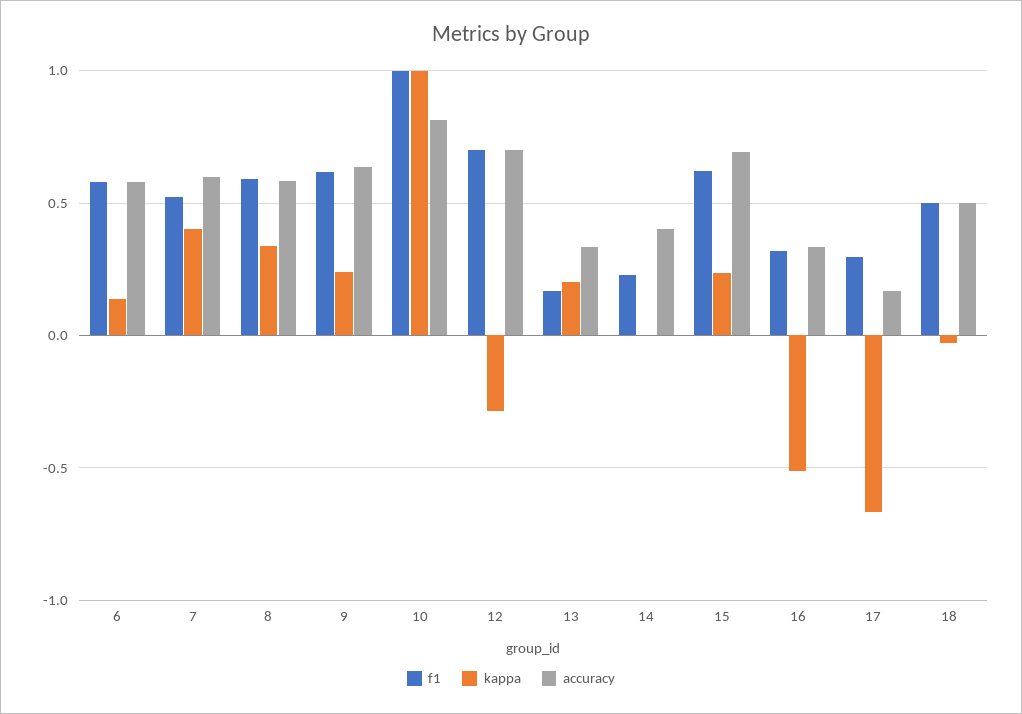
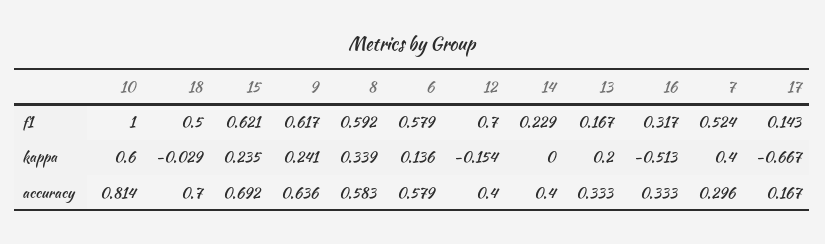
  {
    "f1": {
      "6": 0.579,
      "7": 0.524,
      "8": 0.592,
      "9": 0.617,
      "10": 1,
      "12": 0.7,
      "13": 0.167,
      "14": 0.229,
      "15": 0.621,
      "16": 0.317,
-     "17": 0.3,
+     "17": 0.143,
      "18": 0.5
    },
    "kappa": {
      "6": 0.136,
      "7": 0.4,
      "8": 0.339,
      "9": 0.241,
-     "10": 1,
+     "10": 0.6,
-     "12": -0.3,
+     "12": -0.154,
      "13": 0.2,
      "14": 0,
      "15": 0.235,
      "16": -0.513,
      "17": -0.667,
      "18": -0.029
    },
    "accuracy": {
      "6": 0.579,
-     "7": 0.6,
+     "7": 0.296,
      "8": 0.583,
      "9": 0.636,
      "10": 0.814,
-     "12": 0.7,
+     "12": 0.4,
      "13": 0.333,
      "14": 0.4,
      "15": 0.692,
      "16": 0.333,
      "17": 0.167,
-     "18": 0.5
+     "18": 0.7
    }
  }

